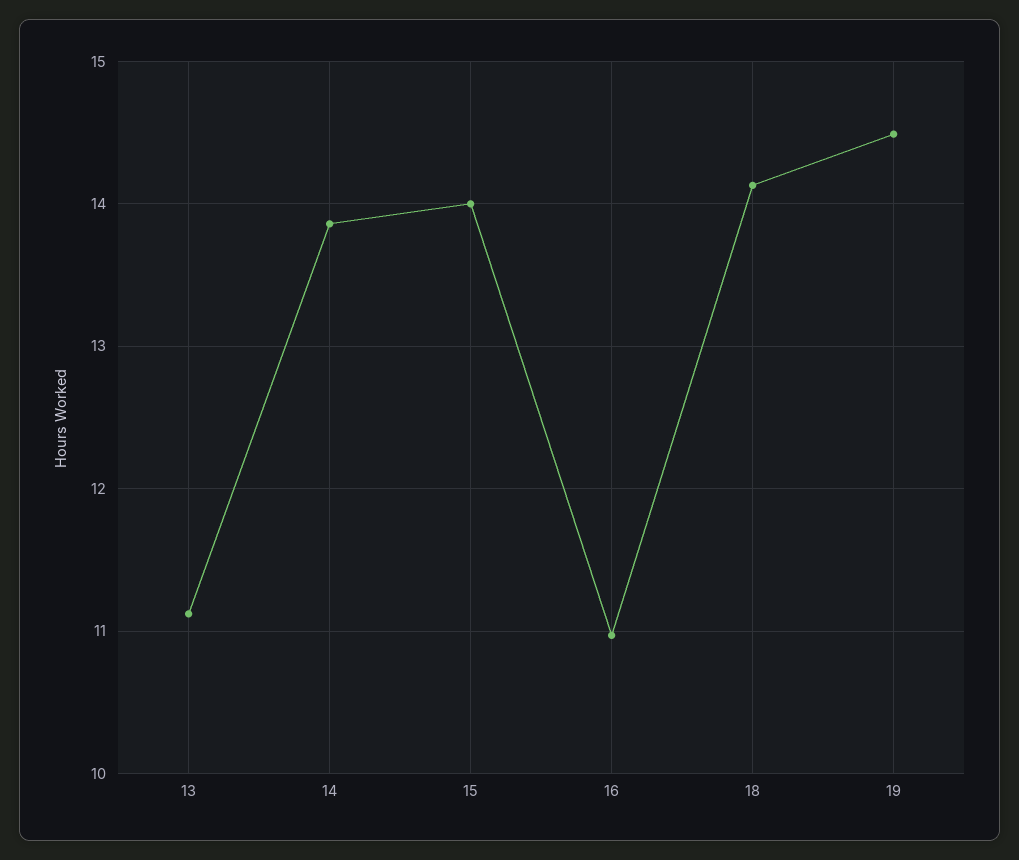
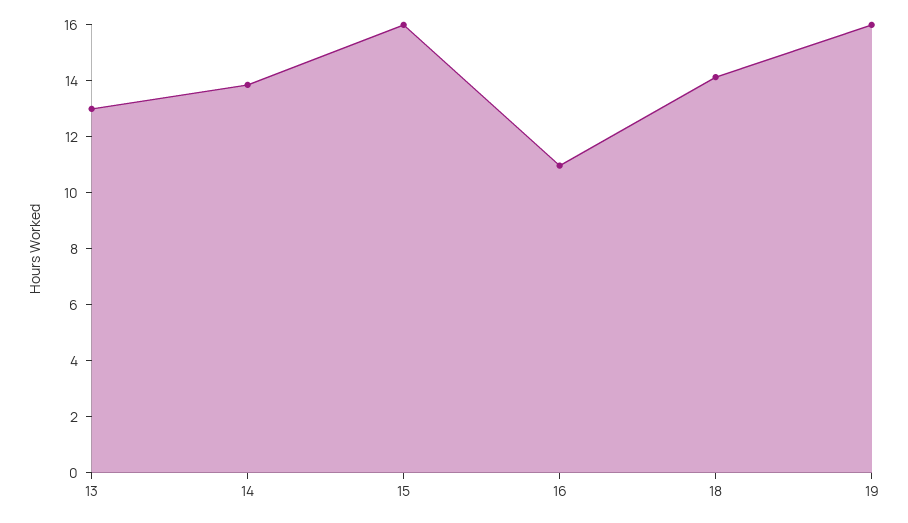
  {
-   "13": 11.1,
+   "13": 13,
    "14": 13.9,
-   "15": 14,
+   "15": 16,
    "16": 11,
    "18": 14.1,
-   "19": 14.5
+   "19": 16
  }

